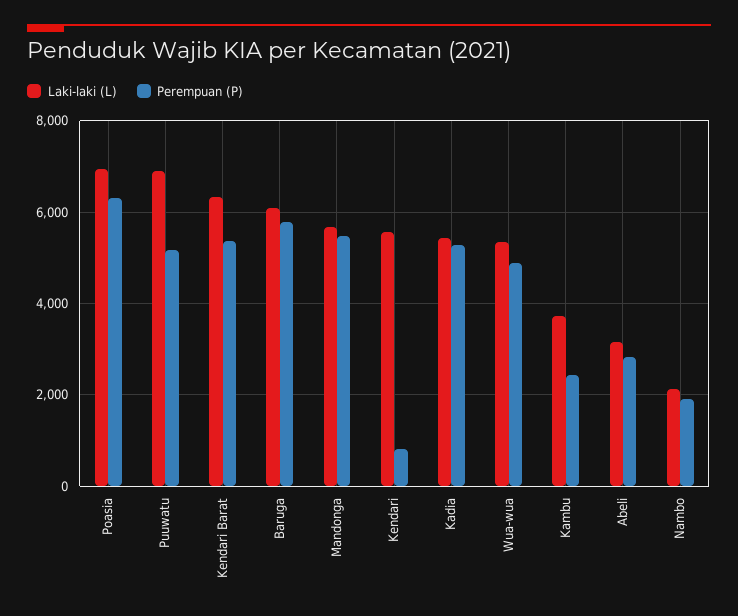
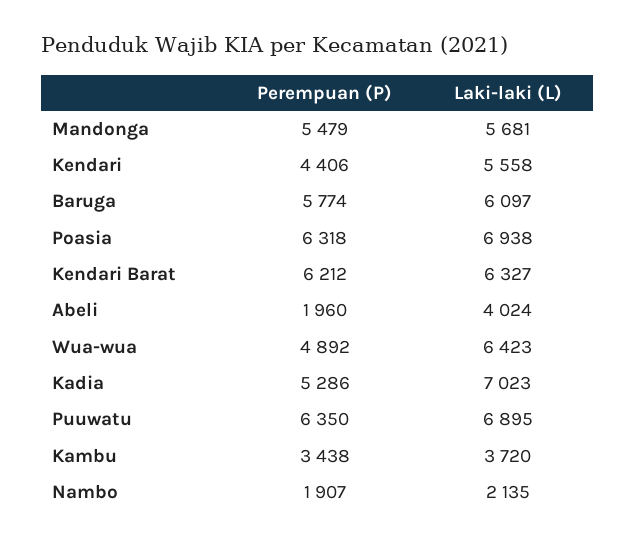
  {
    "Laki-laki (L)": {
      "Poasia": 6938,
      "Puuwatu": 6895,
      "Kendari Barat": 6327,
      "Baruga": 6097,
      "Mandonga": 5681,
      "Kendari": 5558,
-     "Kadia": 5400,
+     "Kadia": 7023,
-     "Wua-wua": 5400,
+     "Wua-wua": 6423,
      "Kambu": 3720,
-     "Abeli": 3200,
+     "Abeli": 4024,
      "Nambo": 2135
    },
    "Perempuan (P)": {
      "Poasia": 6318,
-     "Puuwatu": 5200,
+     "Puuwatu": 6350,
-     "Kendari Barat": 5400,
+     "Kendari Barat": 6212,
      "Baruga": 5774,
      "Mandonga": 5479,
-     "Kendari": 800,
+     "Kendari": 4406,
      "Kadia": 5286,
      "Wua-wua": 4892,
-     "Kambu": 2400,
+     "Kambu": 3438,
-     "Abeli": 2800,
+     "Abeli": 1960,
      "Nambo": 1907
    }
  }

